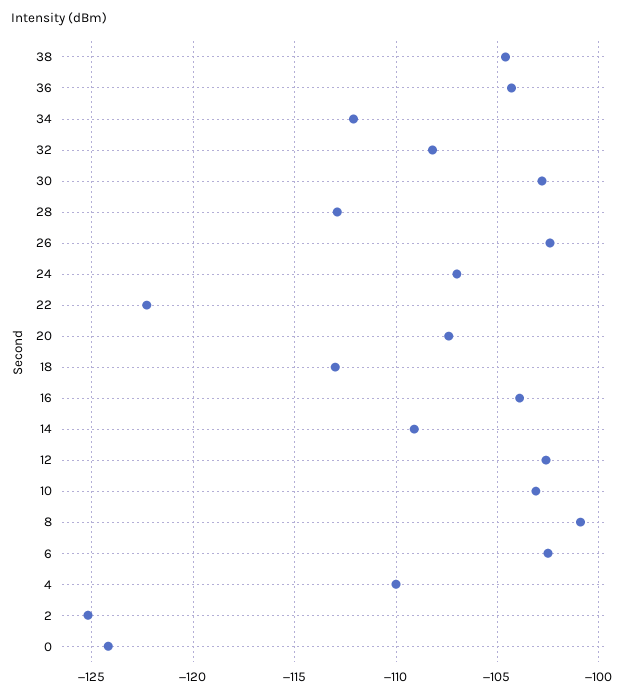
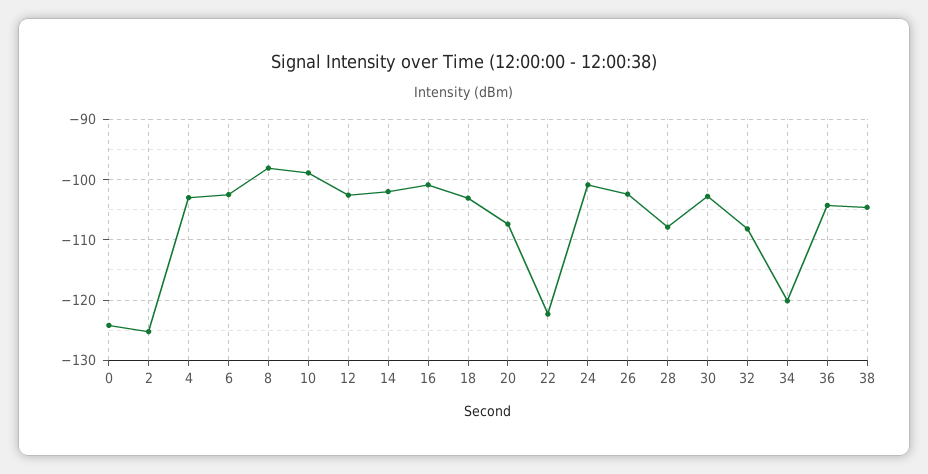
  {
    "38": -104.5,
    "36": -104.5,
-   "34": -112,
+   "34": -120,
    "32": -108,
    "30": -103,
-   "28": -113,
+   "28": -108,
    "26": -102.5,
-   "24": -107,
+   "24": -101,
    "22": -122.5,
    "20": -107.5,
-   "18": -113,
+   "18": -103,
-   "16": -104,
+   "16": -101,
-   "14": -109,
+   "14": -102,
    "12": -102.5,
-   "10": -103,
+   "10": -99,
-   "8": -101,
+   "8": -98,
    "6": -102.5,
-   "4": -110,
+   "4": -103,
    "2": -125,
    "0": -124
  }

